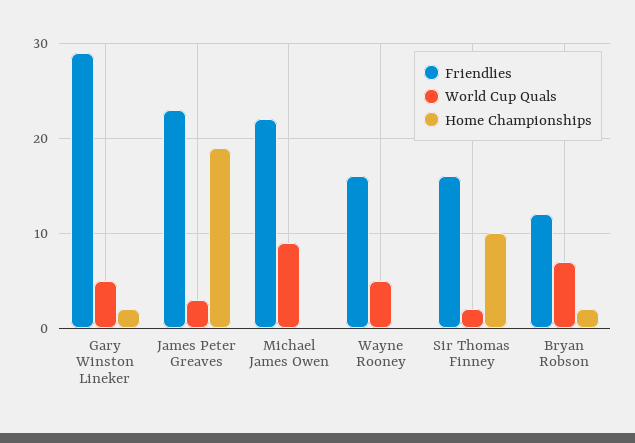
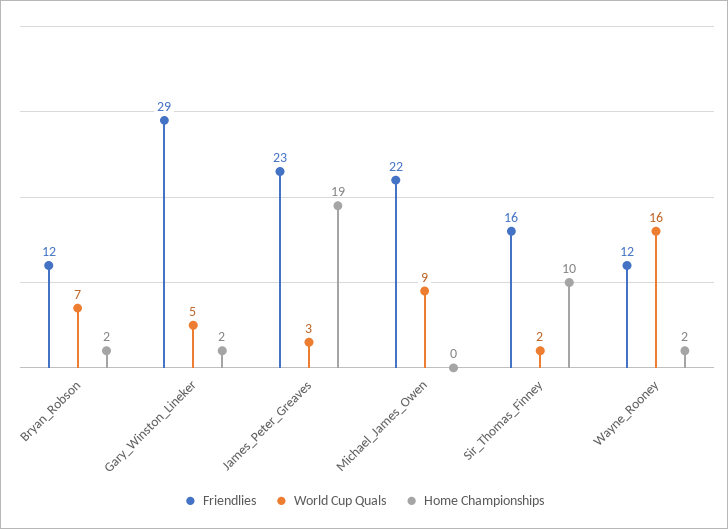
  {
    "Friendlies": {
      "Gary Winston Lineker": 29,
      "James Peter Greaves": 23,
      "Michael James Owen": 22,
-     "Wayne Rooney": 16,
+     "Wayne Rooney": 12,
      "Sir Thomas Finney": 16,
      "Bryan Robson": 12
    },
    "World Cup Quals": {
      "Gary Winston Lineker": 5,
      "James Peter Greaves": 3,
      "Michael James Owen": 9,
-     "Wayne Rooney": 5,
+     "Wayne Rooney": 16,
      "Sir Thomas Finney": 2,
      "Bryan Robson": 7
    },
    "Home Championships": {
      "Gary Winston Lineker": 2,
      "James Peter Greaves": 19,
      "Michael James Owen": 0,
-     "Wayne Rooney": 0,
+     "Wayne Rooney": 2,
      "Sir Thomas Finney": 10,
      "Bryan Robson": 2
    }
  }

